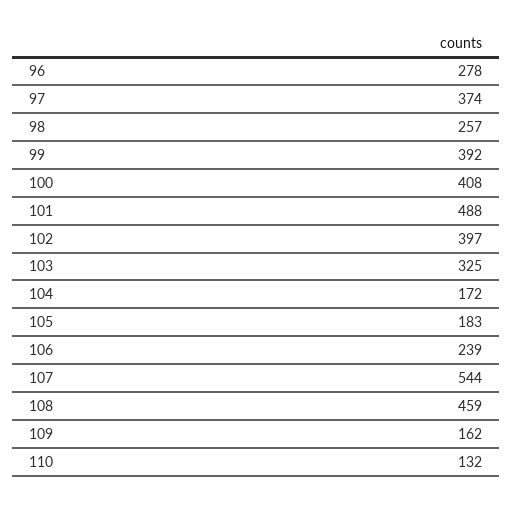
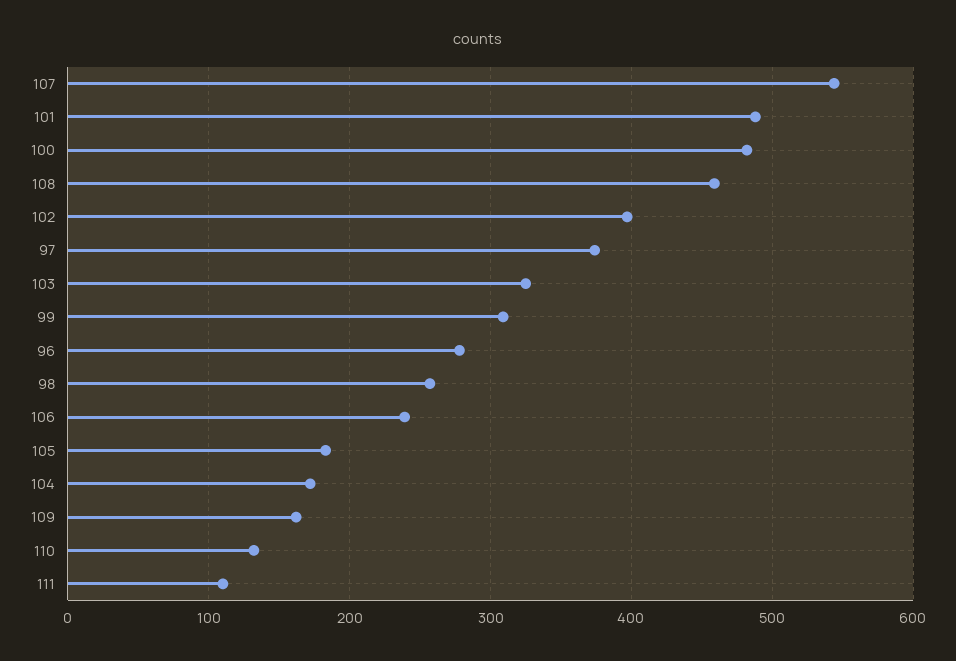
  {
    "96": 278,
    "97": 374,
    "98": 257,
-   "99": 392,
+   "99": 310,
-   "100": 408,
+   "100": 480,
    "101": 488,
    "102": 397,
    "103": 325,
    "104": 172,
    "105": 183,
    "106": 239,
    "107": 544,
    "108": 459,
    "109": 162,
-   "110": 132
+   "110": 132,
+   "111": 110
  }

